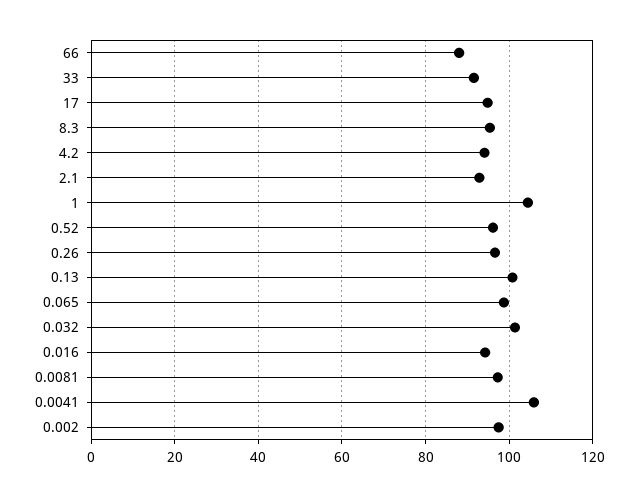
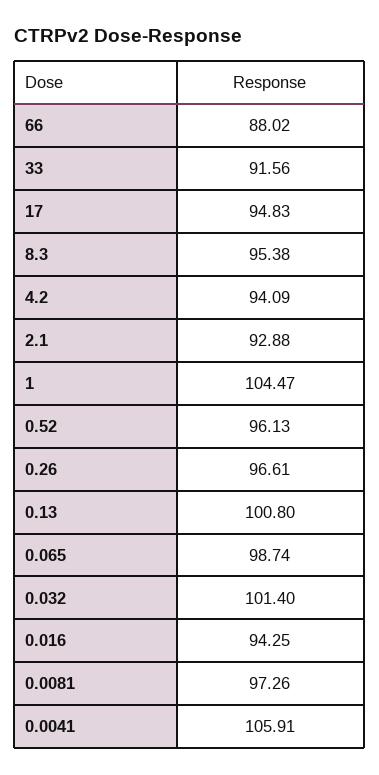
  {
    "66": 88.02,
    "33": 91.56,
    "17": 94.83,
    "8.3": 95.38,
    "4.2": 94.09,
    "2.1": 92.88,
    "1": 104.47,
    "0.52": 96.13,
    "0.26": 96.61,
    "0.13": 100.8,
    "0.065": 98.74,
    "0.032": 101.4,
    "0.016": 94.25,
    "0.0081": 97.26,
-   "0.0041": 105.91,
+   "0.0041": 105.91
-   "0.002": 98
  }

